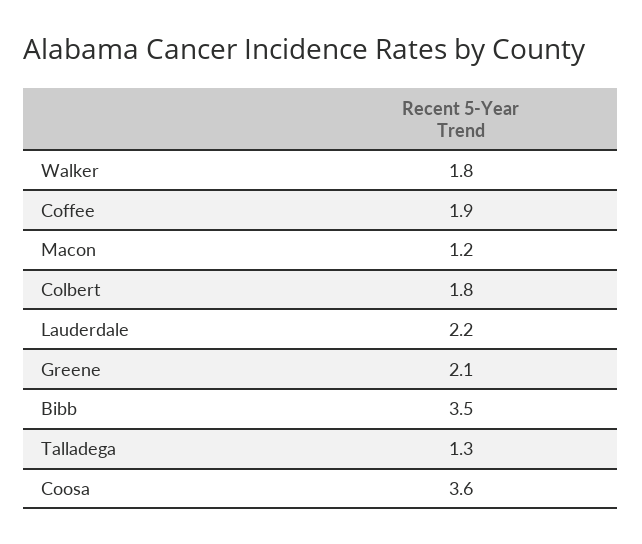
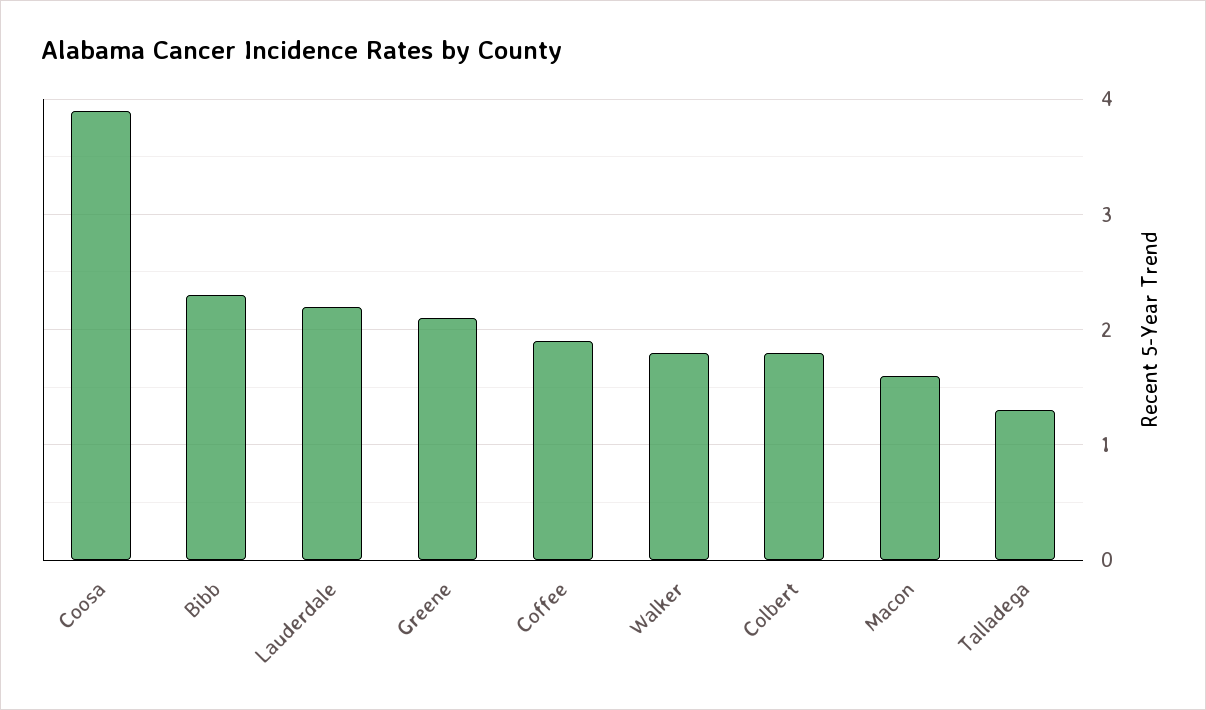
  {
    "Walker": 1.8,
    "Coffee": 1.9,
-   "Macon": 1.2,
+   "Macon": 1.6,
    "Colbert": 1.8,
    "Lauderdale": 2.2,
    "Greene": 2.1,
-   "Bibb": 3.5,
+   "Bibb": 2.3,
    "Talladega": 1.3,
-   "Coosa": 3.6
+   "Coosa": 3.9
  }

